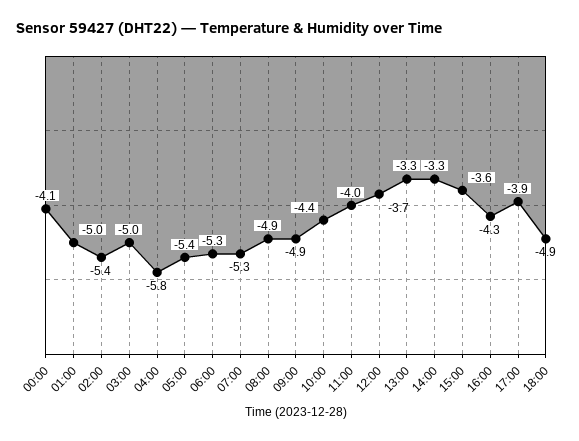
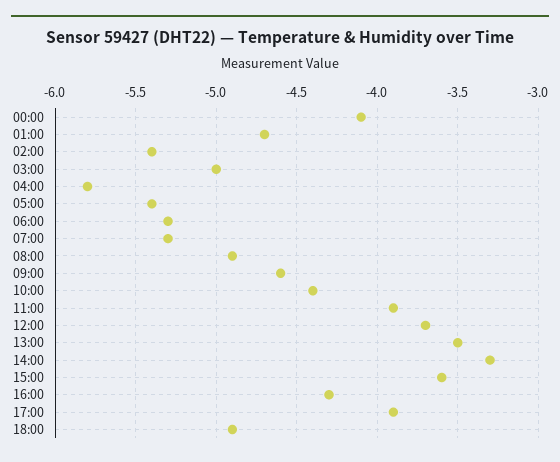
  {
    "00:00": -4.1,
-   "01:00": -5,
+   "01:00": -4.7,
    "02:00": -5.4,
    "03:00": -5,
    "04:00": -5.8,
    "05:00": -5.4,
    "06:00": -5.3,
    "07:00": -5.3,
    "08:00": -4.9,
-   "09:00": -4.9,
+   "09:00": -4.6,
    "10:00": -4.4,
-   "11:00": -4,
+   "11:00": -3.9,
    "12:00": -3.7,
-   "13:00": -3.3,
+   "13:00": -3.5,
    "14:00": -3.3,
    "15:00": -3.6,
    "16:00": -4.3,
    "17:00": -3.9,
    "18:00": -4.9
  }

